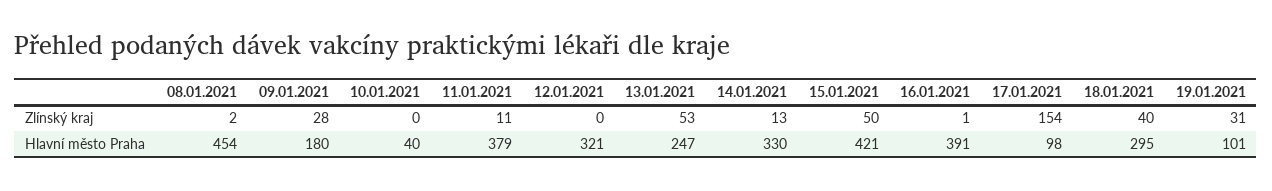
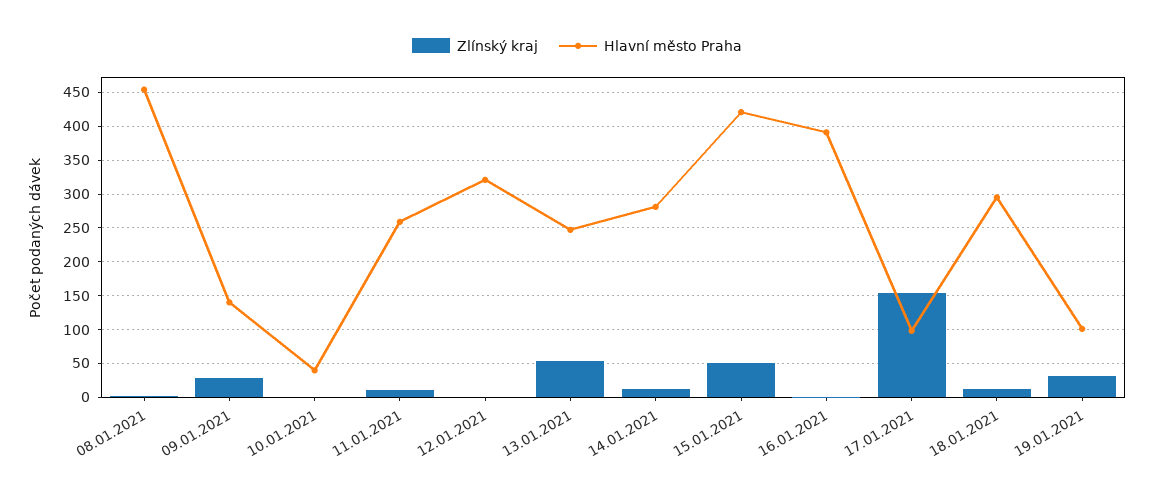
  {
    "Zlínský kraj": {
      "08.01.2021": 2,
      "09.01.2021": 28,
      "10.01.2021": 0,
      "11.01.2021": 11,
      "12.01.2021": 0,
      "13.01.2021": 53,
      "14.01.2021": 13,
      "15.01.2021": 50,
      "16.01.2021": 1,
      "17.01.2021": 154,
-     "18.01.2021": 40,
+     "18.01.2021": 10,
      "19.01.2021": 31
    },
    "Hlavní město Praha": {
      "08.01.2021": 454,
-     "09.01.2021": 180,
+     "09.01.2021": 140,
      "10.01.2021": 40,
-     "11.01.2021": 379,
+     "11.01.2021": 260,
      "12.01.2021": 321,
      "13.01.2021": 247,
-     "14.01.2021": 330,
+     "14.01.2021": 280,
      "15.01.2021": 421,
      "16.01.2021": 391,
      "17.01.2021": 98,
      "18.01.2021": 295,
      "19.01.2021": 101
    }
  }

